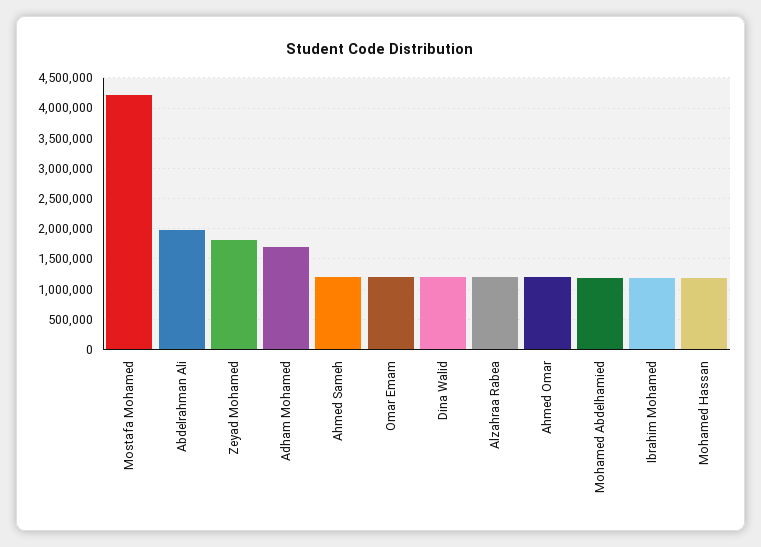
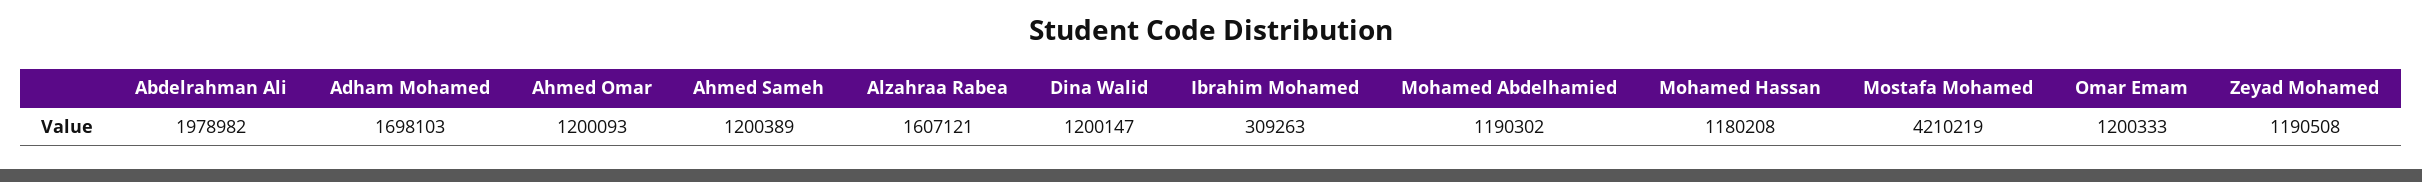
  {
    "Mostafa Mohamed": 4210219,
    "Abdelrahman Ali": 1978982,
-   "Zeyad Mohamed": 1800000,
+   "Zeyad Mohamed": 1190508,
    "Adham Mohamed": 1698103,
    "Ahmed Sameh": 1200389,
    "Omar Emam": 1200333,
    "Dina Walid": 1200147,
-   "Alzahraa Rabea": 1200000,
+   "Alzahraa Rabea": 1607121,
    "Ahmed Omar": 1200093,
    "Mohamed Abdelhamied": 1190302,
-   "Ibrahim Mohamed": 1200000,
+   "Ibrahim Mohamed": 309263,
    "Mohamed Hassan": 1180208
  }

